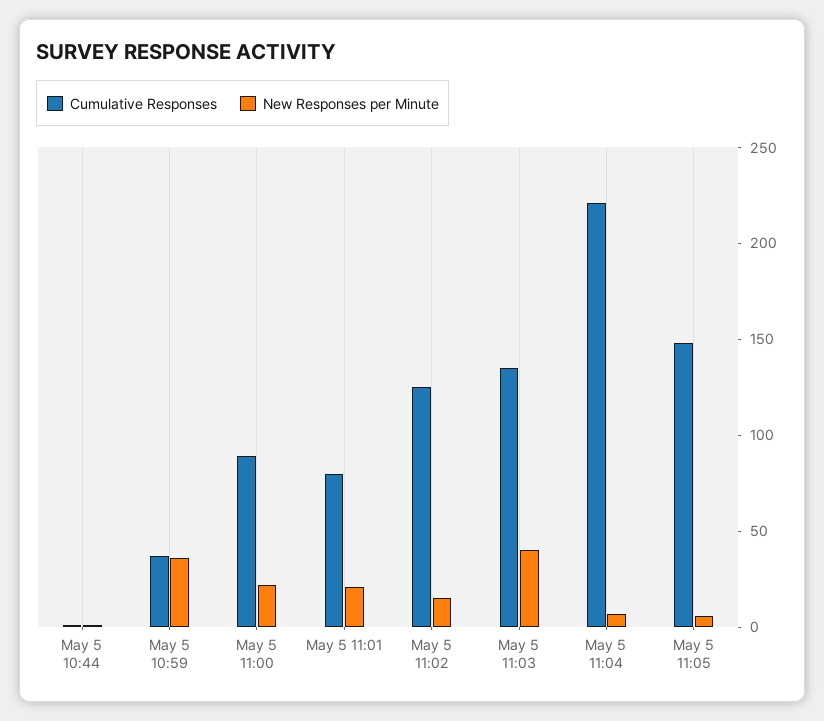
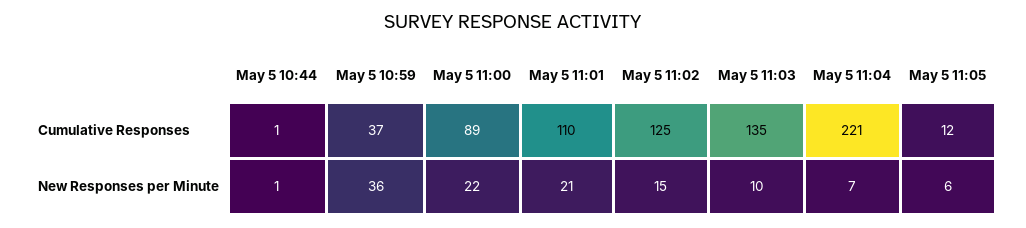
  {
    "Cumulative Responses": {
      "May 5 10:44": 1,
      "May 5 10:59": 37,
      "May 5 11:00": 89,
-     "May 5 11:01": 80,
+     "May 5 11:01": 110,
      "May 5 11:02": 125,
      "May 5 11:03": 135,
      "May 5 11:04": 221,
-     "May 5 11:05": 150
+     "May 5 11:05": 12
    },
    "New Responses per Minute": {
      "May 5 10:44": 1,
      "May 5 10:59": 36,
      "May 5 11:00": 22,
      "May 5 11:01": 21,
      "May 5 11:02": 15,
-     "May 5 11:03": 40,
+     "May 5 11:03": 10,
      "May 5 11:04": 7,
      "May 5 11:05": 6
    }
  }

